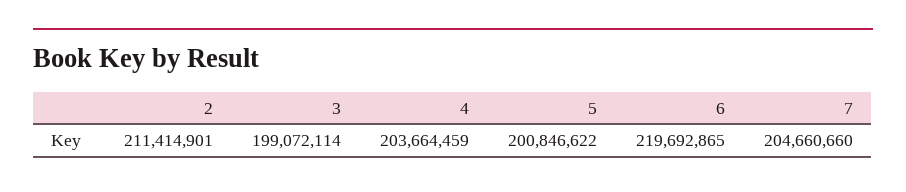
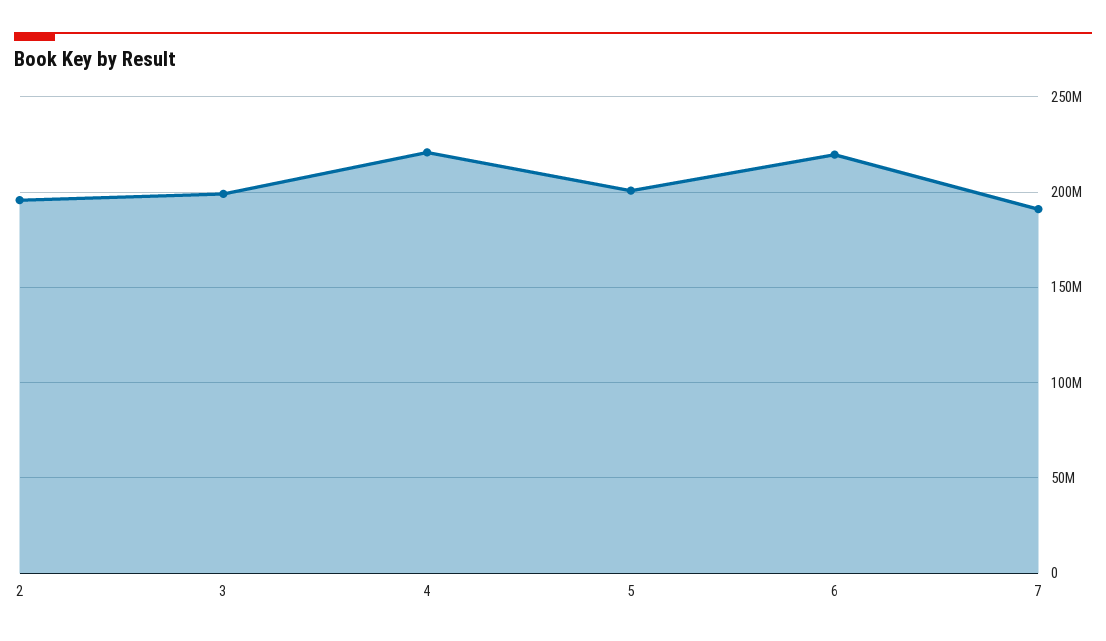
  {
-   "2": 211414901,
+   "2": 195000000,
    "3": 199072114,
-   "4": 203664459,
+   "4": 220000000,
    "5": 200846622,
    "6": 219692865,
-   "7": 204660660
+   "7": 190000000
  }

